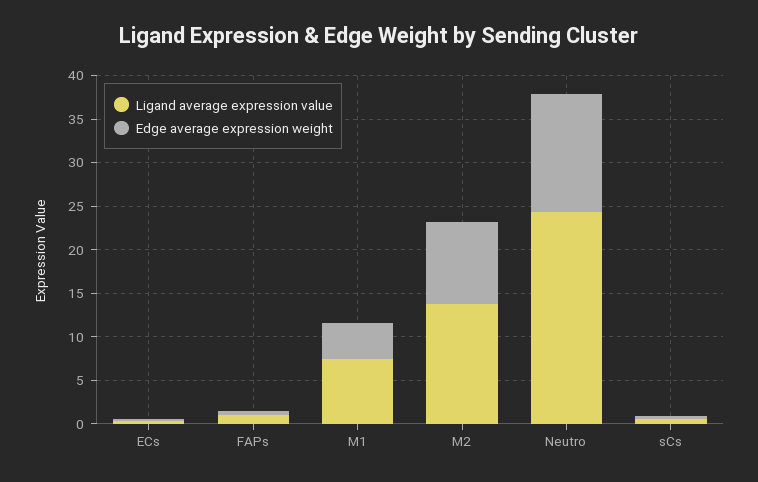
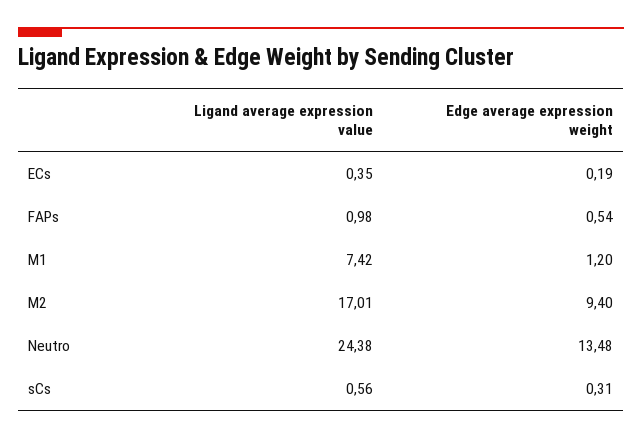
  {
    "Ligand average expression value": {
      "ECs": 0.35,
      "FAPs": 0.98,
      "M1": 7.42,
-     "M2": 14,
+     "M2": 17.01,
      "Neutro": 24.38,
      "sCs": 0.56
    },
    "Edge average expression weight": {
      "ECs": 0.19,
      "FAPs": 0.54,
-     "M1": 4,
+     "M1": 1.2,
      "M2": 9.4,
      "Neutro": 13.48,
      "sCs": 0.31
    }
  }

